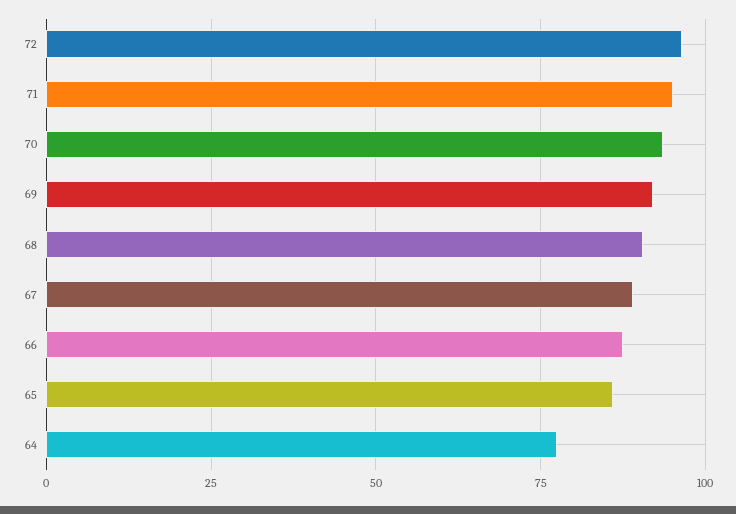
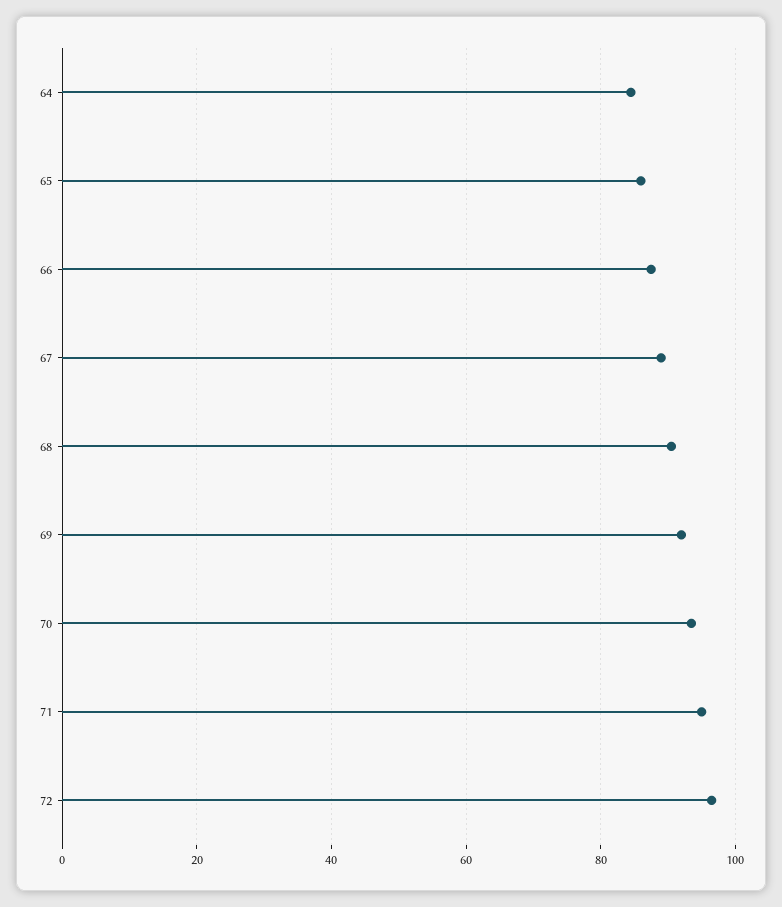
  {
    "72": 96,
    "71": 96,
    "70": 94,
    "69": 92,
    "68": 90,
    "67": 90,
    "66": 88,
    "65": 86,
-   "64": 77.5
+   "64": 84
  }

